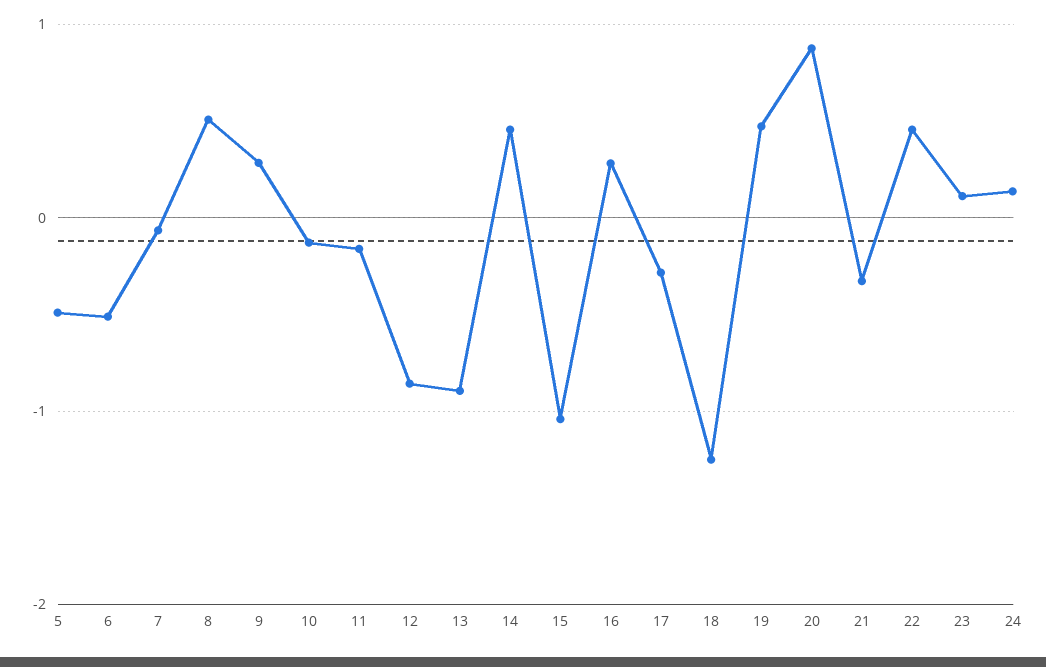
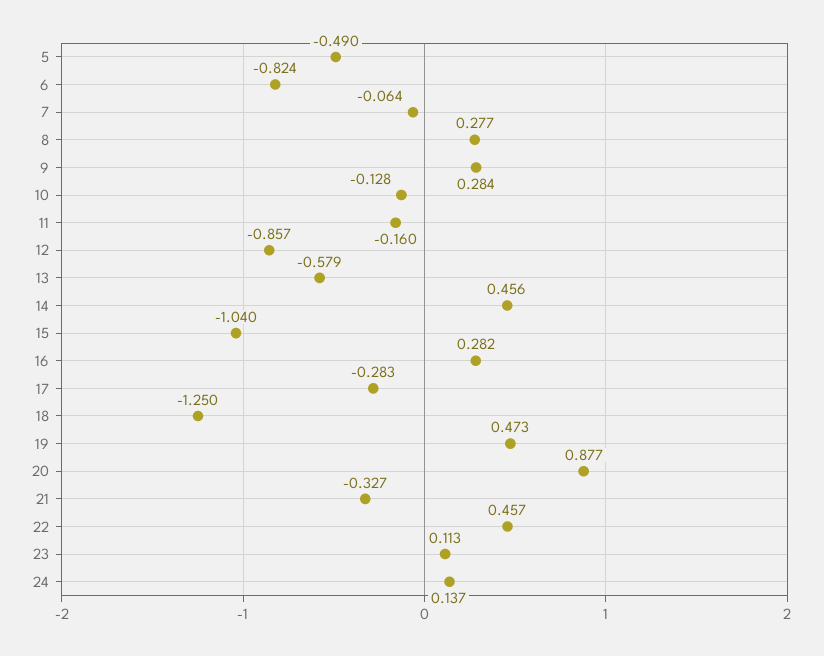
  {
    "5": -0.49,
-   "6": -0.5,
+   "6": -0.824,
    "7": -0.064,
-   "8": 0.5,
+   "8": 0.277,
    "9": 0.284,
    "10": -0.128,
    "11": -0.16,
    "12": -0.857,
-   "13": -0.9,
+   "13": -0.579,
    "14": 0.456,
    "15": -1.04,
    "16": 0.282,
    "17": -0.283,
    "18": -1.25,
    "19": 0.473,
    "20": 0.877,
    "21": -0.327,
    "22": 0.457,
    "23": 0.113,
    "24": 0.137
  }

